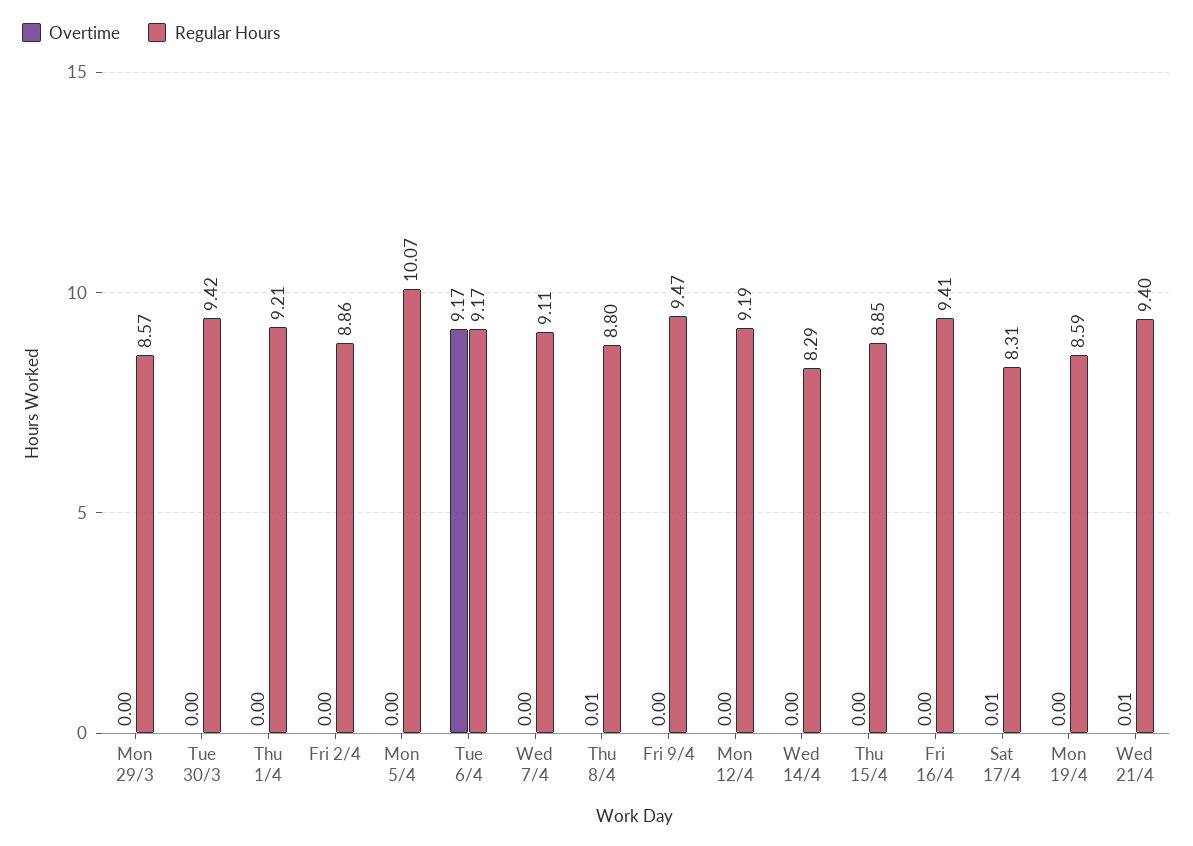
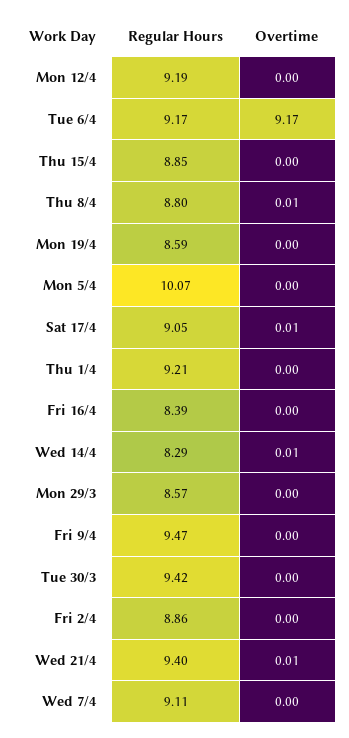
  {
    "Overtime": {
      "Mon 29/3": 0,
      "Tue 30/3": 0,
      "Thu 1/4": 0,
      "Fri 2/4": 0,
      "Mon 5/4": 0,
      "Tue 6/4": 9.17,
      "Wed 7/4": 0,
      "Thu 8/4": 0.01,
      "Fri 9/4": 0,
      "Mon 12/4": 0,
-     "Wed 14/4": 0,
+     "Wed 14/4": 0.01,
      "Thu 15/4": 0,
      "Fri 16/4": 0,
      "Sat 17/4": 0.01,
      "Mon 19/4": 0,
      "Wed 21/4": 0.01
    },
    "Regular Hours": {
      "Mon 29/3": 8.57,
      "Tue 30/3": 9.42,
      "Thu 1/4": 9.21,
      "Fri 2/4": 8.86,
      "Mon 5/4": 10.07,
      "Tue 6/4": 9.17,
      "Wed 7/4": 9.11,
      "Thu 8/4": 8.8,
      "Fri 9/4": 9.47,
      "Mon 12/4": 9.19,
      "Wed 14/4": 8.29,
      "Thu 15/4": 8.85,
-     "Fri 16/4": 9.41,
+     "Fri 16/4": 8.39,
-     "Sat 17/4": 8.31,
+     "Sat 17/4": 9.05,
      "Mon 19/4": 8.59,
      "Wed 21/4": 9.4
    }
  }

